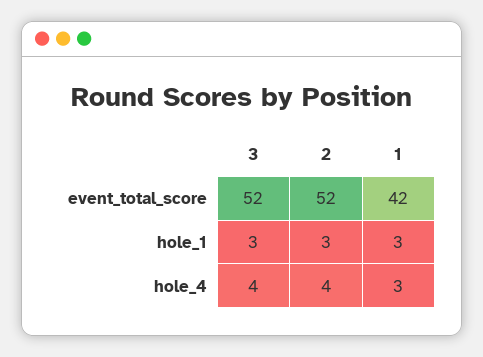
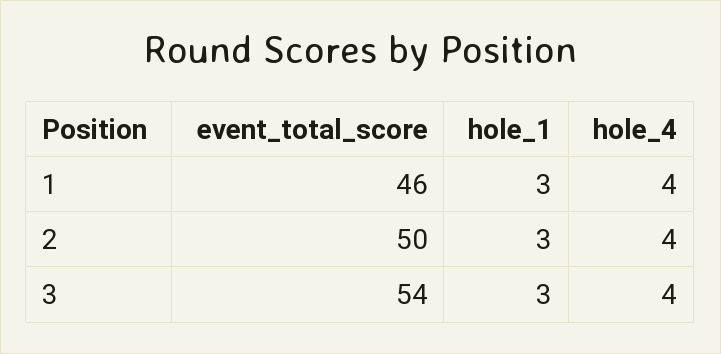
  {
    "3": {
-     "event_total_score": 52,
+     "event_total_score": 54,
      "hole_1": 3,
      "hole_4": 4
    },
    "2": {
-     "event_total_score": 52,
+     "event_total_score": 50,
      "hole_1": 3,
      "hole_4": 4
    },
    "1": {
-     "event_total_score": 42,
+     "event_total_score": 46,
      "hole_1": 3,
-     "hole_4": 3
+     "hole_4": 4
    }
  }

